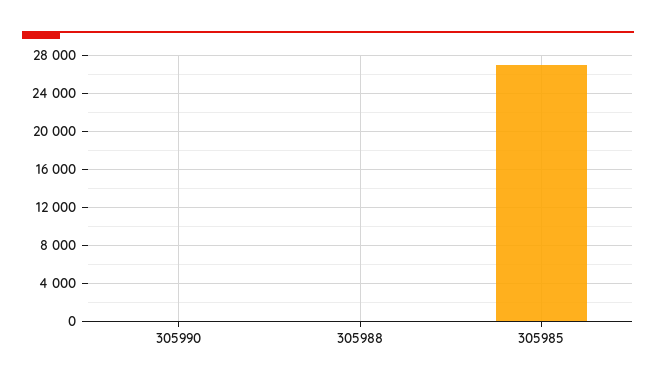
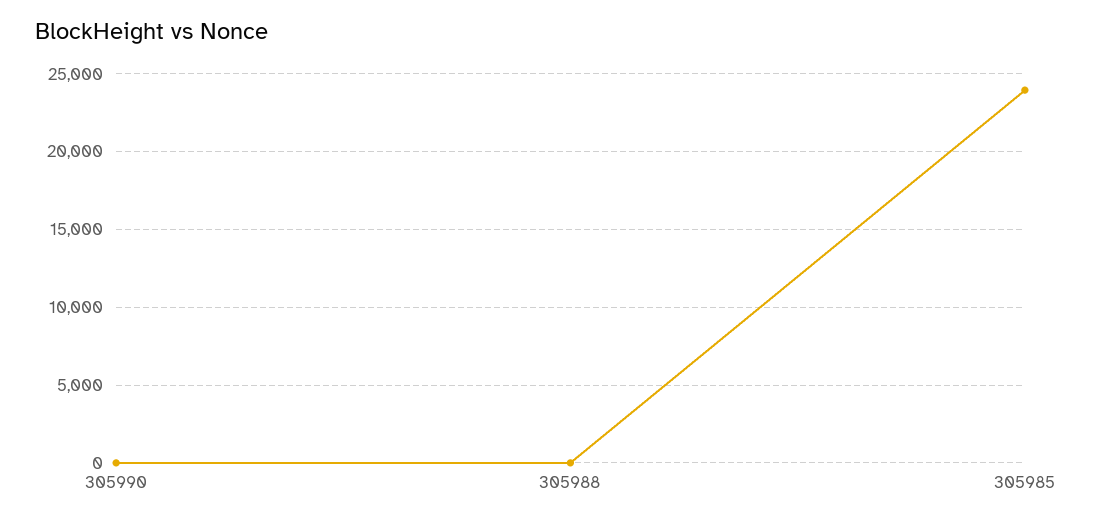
  {
    "305990": 0,
    "305988": 0,
-   "305985": 27000
+   "305985": 24000
  }

